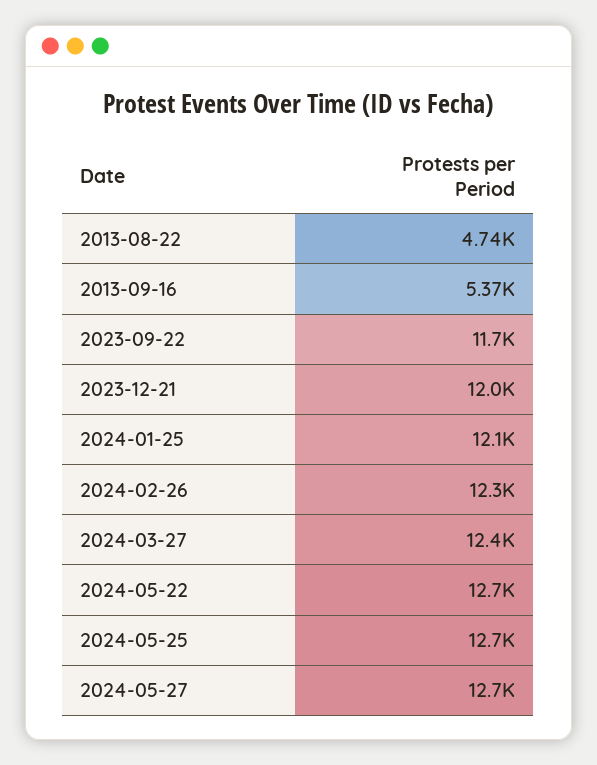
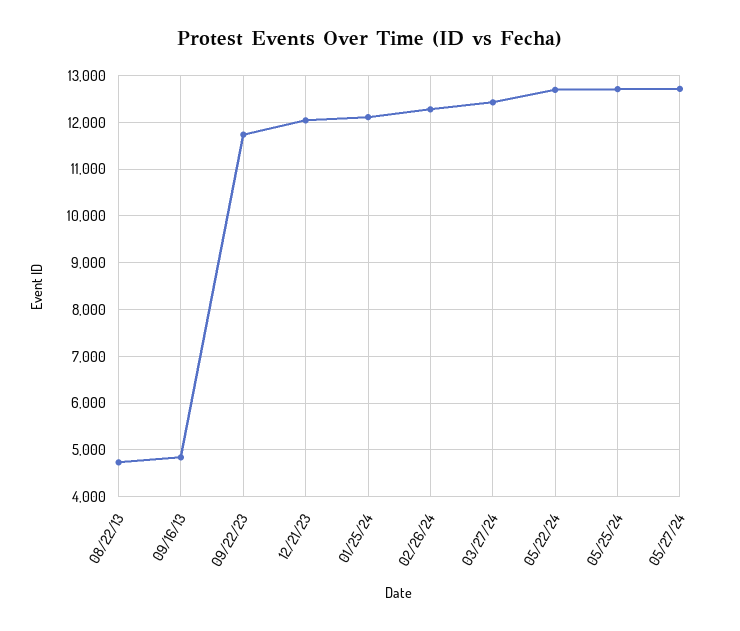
  {
    "2013-08-22": 4740,
-   "2013-09-16": 5370,
+   "2013-09-16": 4800,
    "2023-09-22": 11700,
    "2023-12-21": 12000,
    "2024-01-25": 12100,
    "2024-02-26": 12300,
    "2024-03-27": 12400,
    "2024-05-22": 12700,
    "2024-05-25": 12700,
    "2024-05-27": 12700
  }

